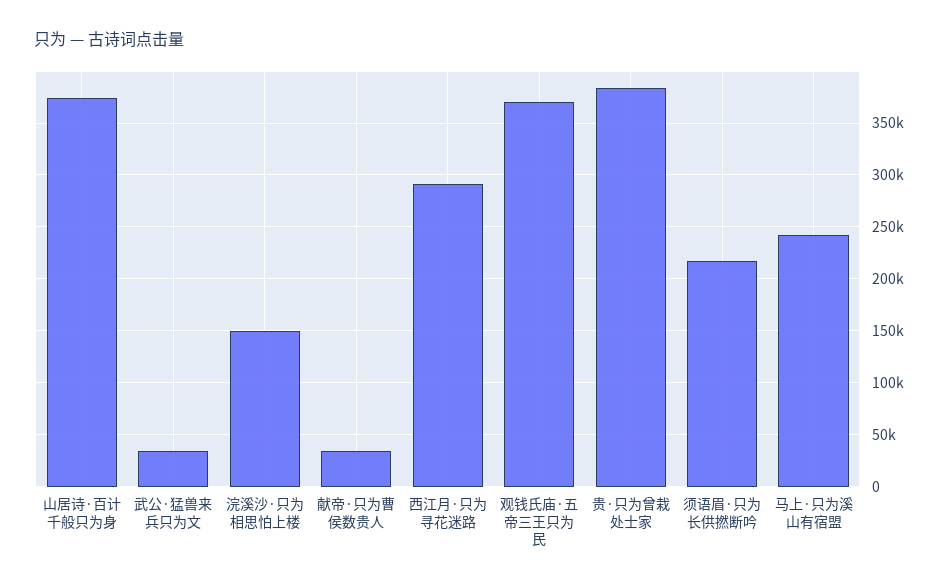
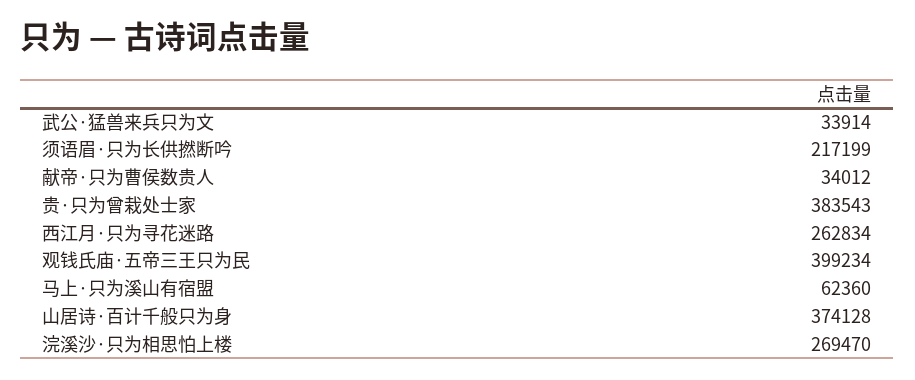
  {
    "山居诗·百计千般只为身": 374128,
    "武公·猛兽来兵只为文": 33914,
-   "浣溪沙·只为相思怕上楼": 150000,
+   "浣溪沙·只为相思怕上楼": 269470,
    "献帝·只为曹侯数贵人": 34012,
-   "西江月·只为寻花迷路": 290000,
+   "西江月·只为寻花迷路": 262834,
-   "观钱氏庙·五帝三王只为民": 370000,
+   "观钱氏庙·五帝三王只为民": 399234,
    "贵·只为曾栽处士家": 383543,
    "须语眉·只为长供撚断吟": 217199,
-   "马上·只为溪山有宿盟": 240000
+   "马上·只为溪山有宿盟": 62360
  }

